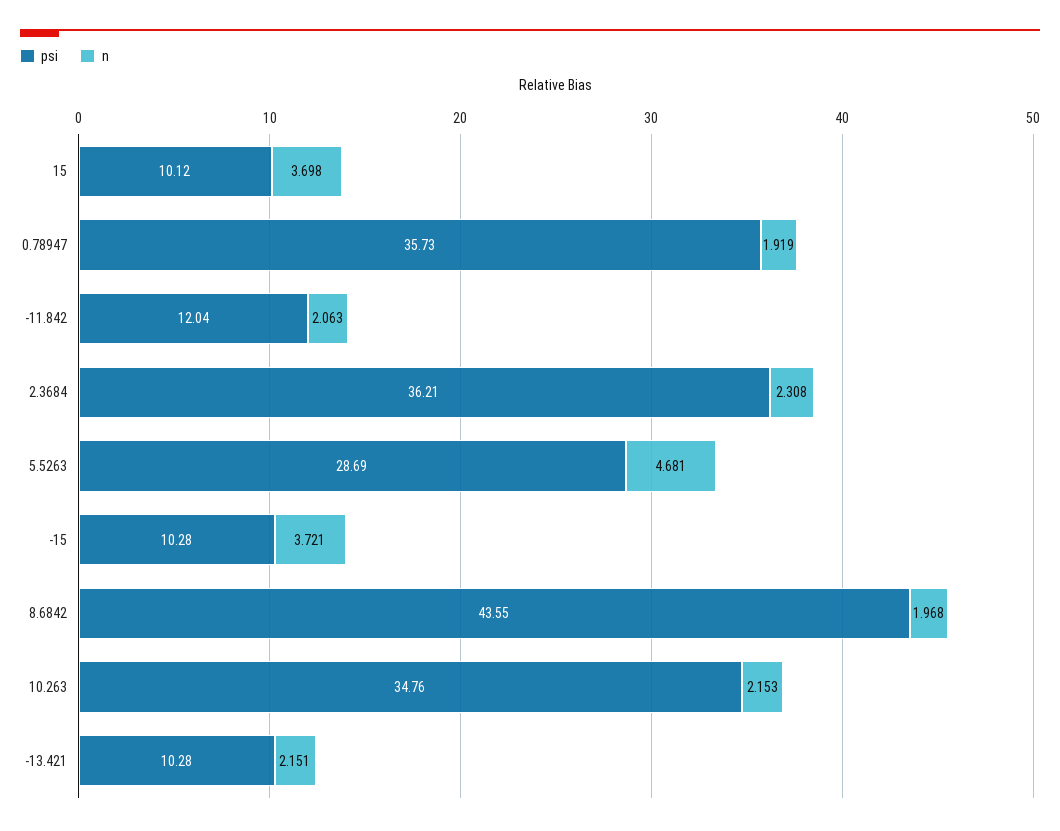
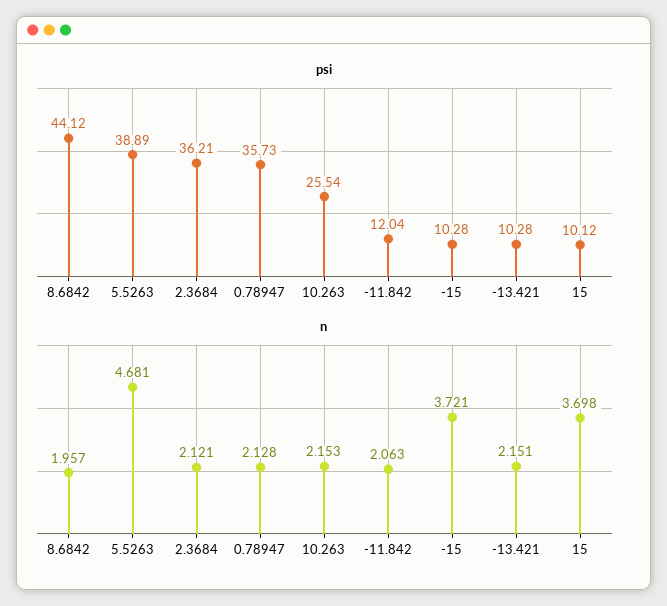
  {
    "psi": {
      "15": 10.12,
      "0.78947": 35.73,
      "-11.842": 12.04,
      "2.3684": 36.21,
-     "5.5263": 28.69,
+     "5.5263": 38.89,
      "-15": 10.28,
-     "8.6842": 43.55,
+     "8.6842": 44.12,
-     "10.263": 34.76,
+     "10.263": 25.54,
      "-13.421": 10.28
    },
    "n": {
      "15": 3.698,
-     "0.78947": 1.919,
+     "0.78947": 2.128,
      "-11.842": 2.063,
-     "2.3684": 2.308,
+     "2.3684": 2.121,
      "5.5263": 4.681,
      "-15": 3.721,
-     "8.6842": 1.968,
+     "8.6842": 1.957,
      "10.263": 2.153,
      "-13.421": 2.151
    }
  }

